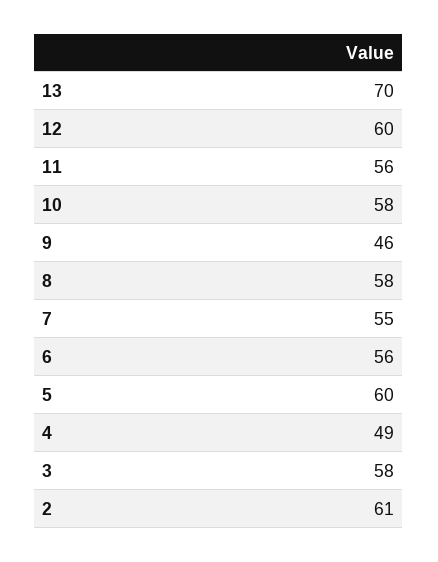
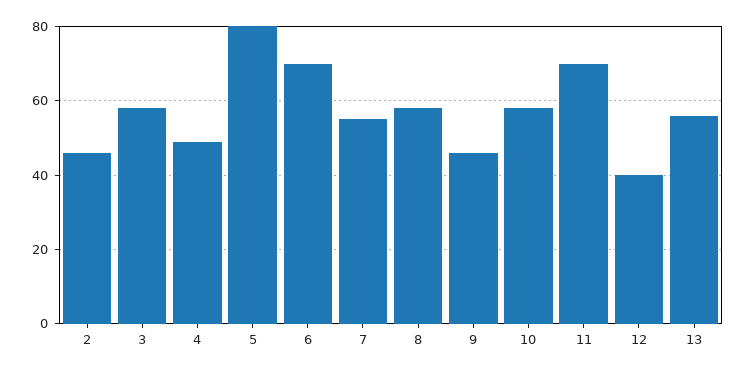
  {
-   "13": 70,
+   "13": 55,
-   "12": 60,
+   "12": 40,
-   "11": 56,
+   "11": 70,
    "10": 58,
    "9": 46,
    "8": 58,
    "7": 55,
-   "6": 56,
+   "6": 70,
-   "5": 60,
+   "5": 80,
    "4": 49,
    "3": 58,
-   "2": 61
+   "2": 45
  }

